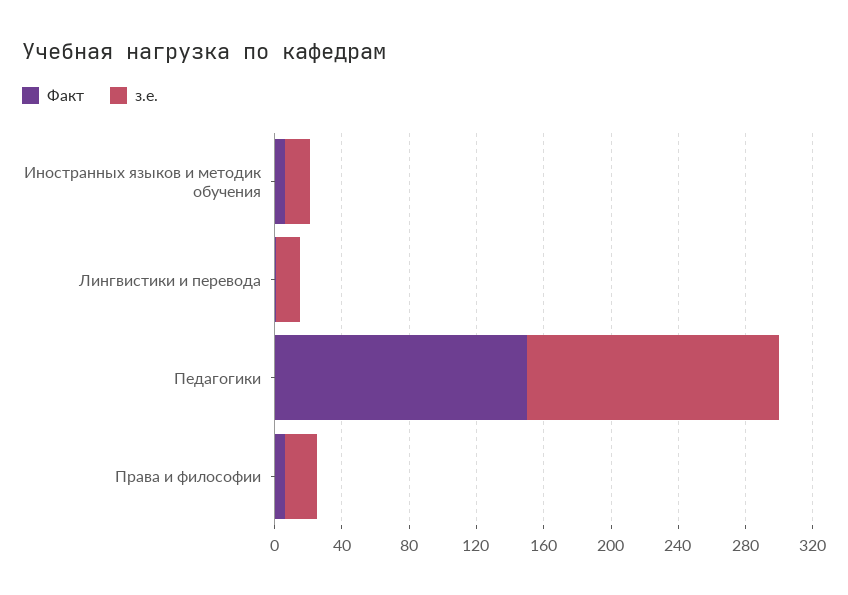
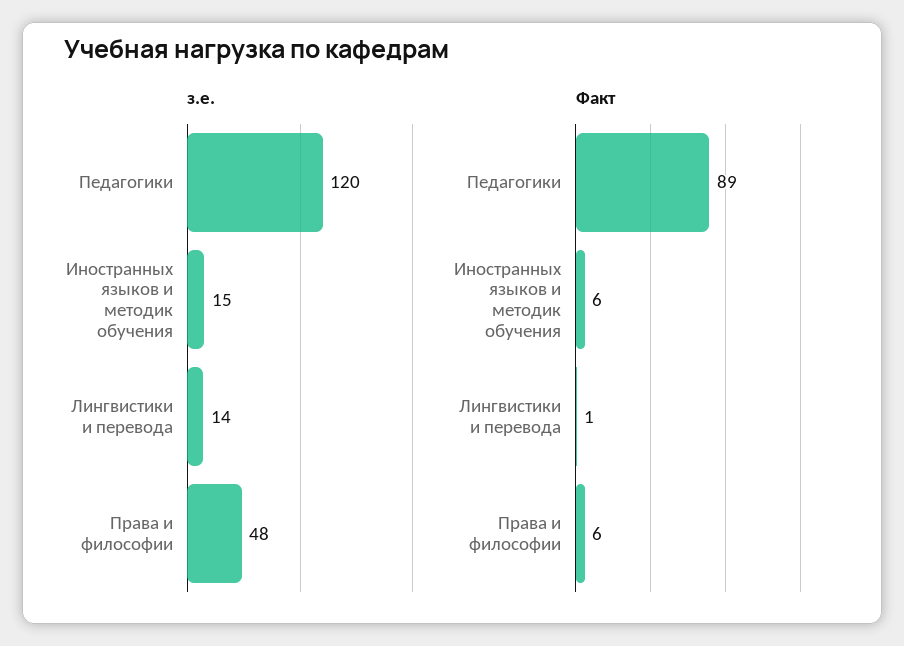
  {
    "Факт": {
      "Иностранных языков и методик обучения": 6,
      "Лингвистики и перевода": 1,
-     "Педагогики": 150,
+     "Педагогики": 89,
      "Права и философии": 6
    },
    "з.е.": {
      "Иностранных языков и методик обучения": 15,
      "Лингвистики и перевода": 14,
-     "Педагогики": 150,
+     "Педагогики": 120,
-     "Права и философии": 20
+     "Права и философии": 48
    }
  }

